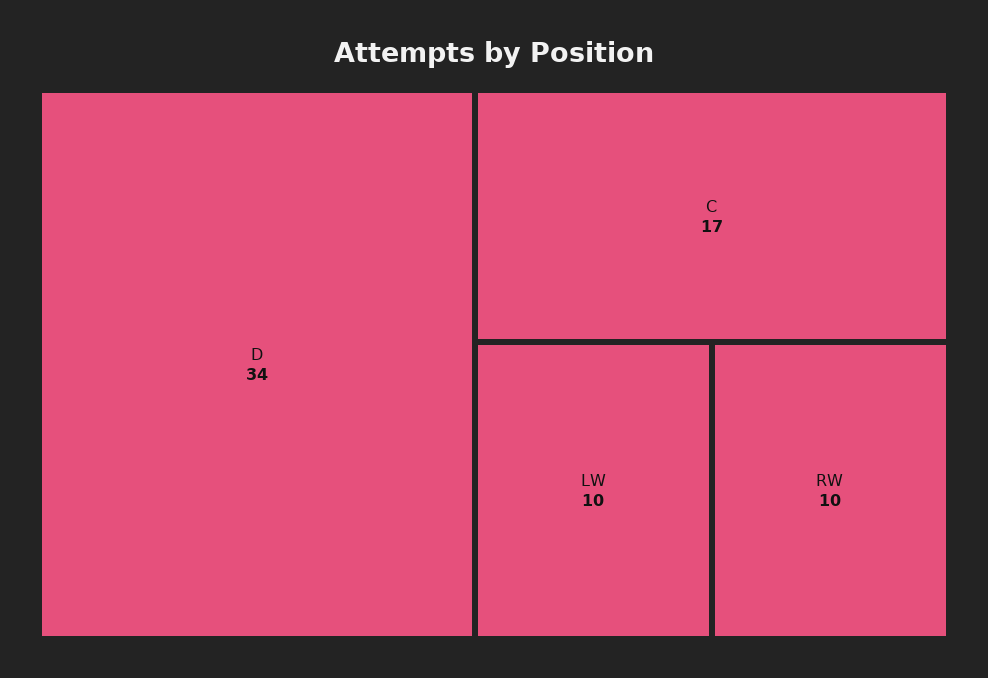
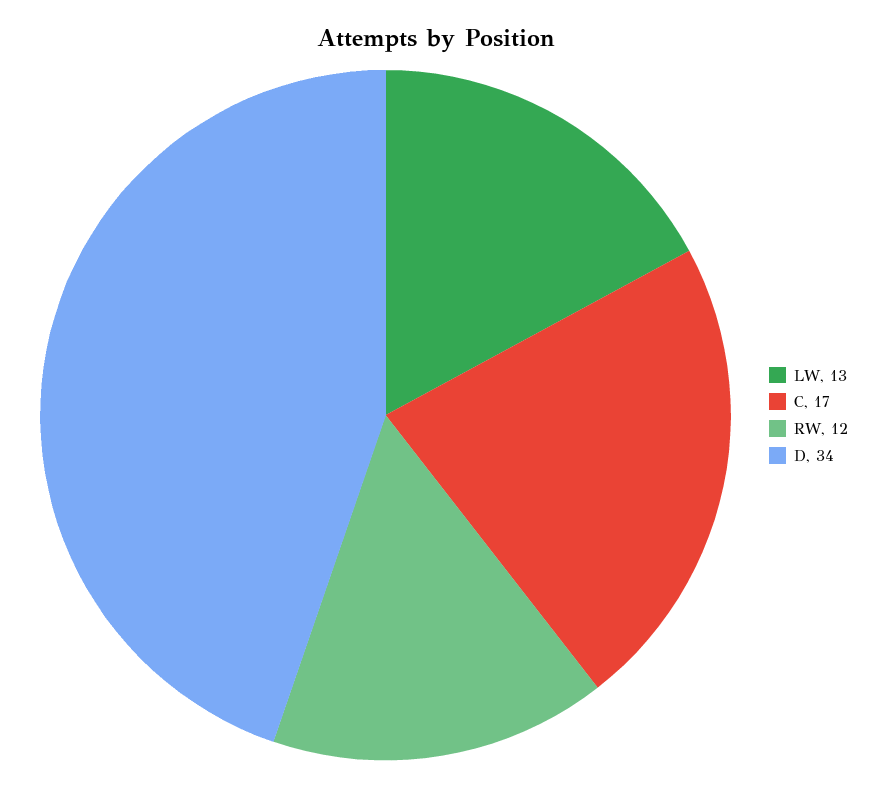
  {
    "D": 34,
    "C": 17,
-   "LW": 10,
+   "LW": 13,
-   "RW": 10
+   "RW": 12
  }

